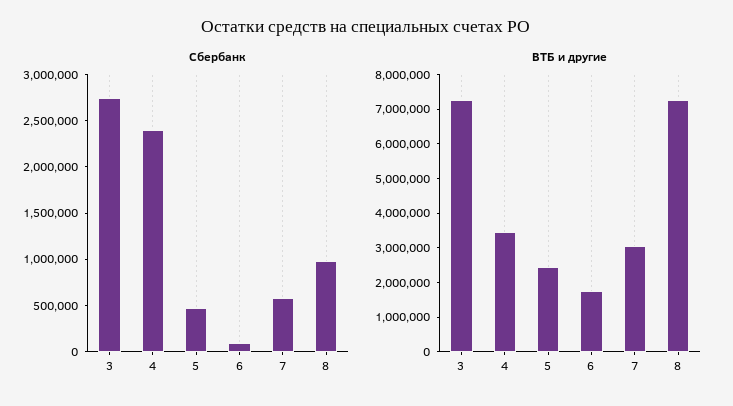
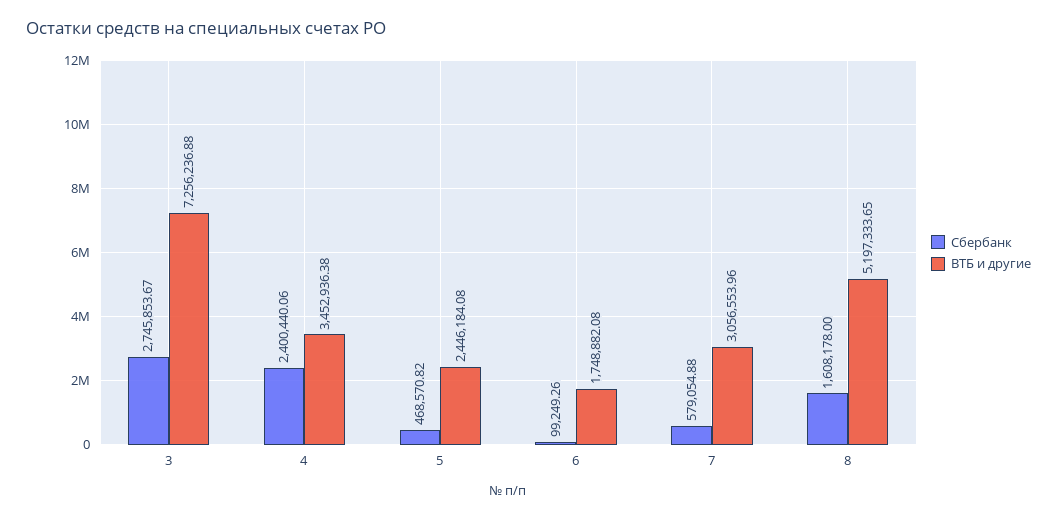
  {
    "Сбербанк": {
      "3": 2745853.67,
      "4": 2400440.06,
      "5": 468570.82,
      "6": 99249.26,
      "7": 579054.88,
-     "8": 1000000
+     "8": 1608178
    },
    "ВТБ и другие": {
      "3": 7256236.88,
      "4": 3452936.38,
      "5": 2446184.08,
      "6": 1748882.08,
      "7": 3056553.96,
-     "8": 7250000
+     "8": 5197333.65
    }
  }

